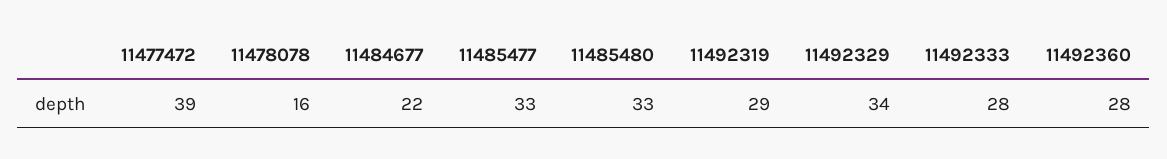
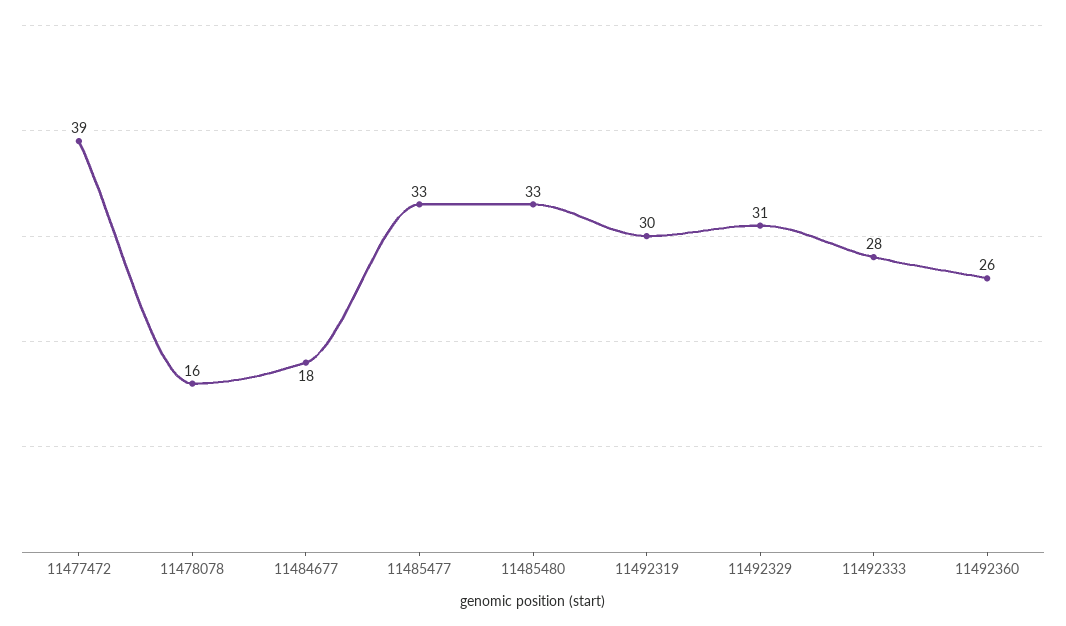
  {
    "11477472": 39,
    "11478078": 16,
-   "11484677": 22,
+   "11484677": 18,
    "11485477": 33,
    "11485480": 33,
-   "11492319": 29,
+   "11492319": 30,
-   "11492329": 34,
+   "11492329": 31,
    "11492333": 28,
-   "11492360": 28
+   "11492360": 26
  }

